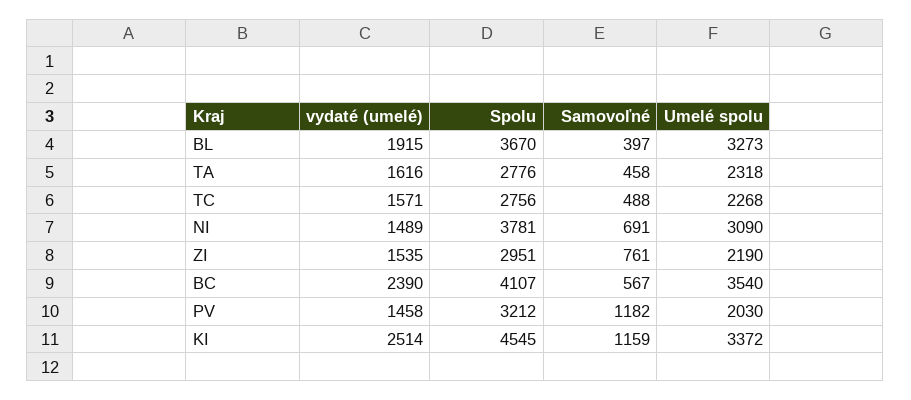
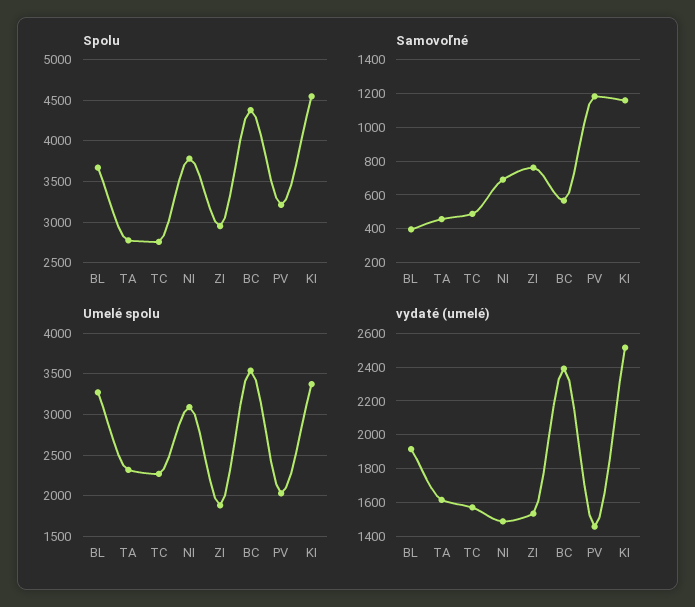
  {
    "vydaté (umelé)": {
      "BL": 1915,
      "TA": 1616,
      "TC": 1571,
      "NI": 1489,
      "ZI": 1535,
      "BC": 2390,
      "PV": 1458,
      "KI": 2514
    },
    "Spolu": {
      "BL": 3670,
      "TA": 2776,
      "TC": 2756,
      "NI": 3781,
      "ZI": 2951,
-     "BC": 4107,
+     "BC": 4400,
      "PV": 3212,
      "KI": 4545
    },
    "Samovoľné": {
      "BL": 397,
      "TA": 458,
      "TC": 488,
      "NI": 691,
      "ZI": 761,
      "BC": 567,
      "PV": 1182,
      "KI": 1159
    },
    "Umelé spolu": {
      "BL": 3273,
      "TA": 2318,
      "TC": 2268,
      "NI": 3090,
-     "ZI": 2190,
+     "ZI": 1900,
      "BC": 3540,
      "PV": 2030,
      "KI": 3372
    }
  }

